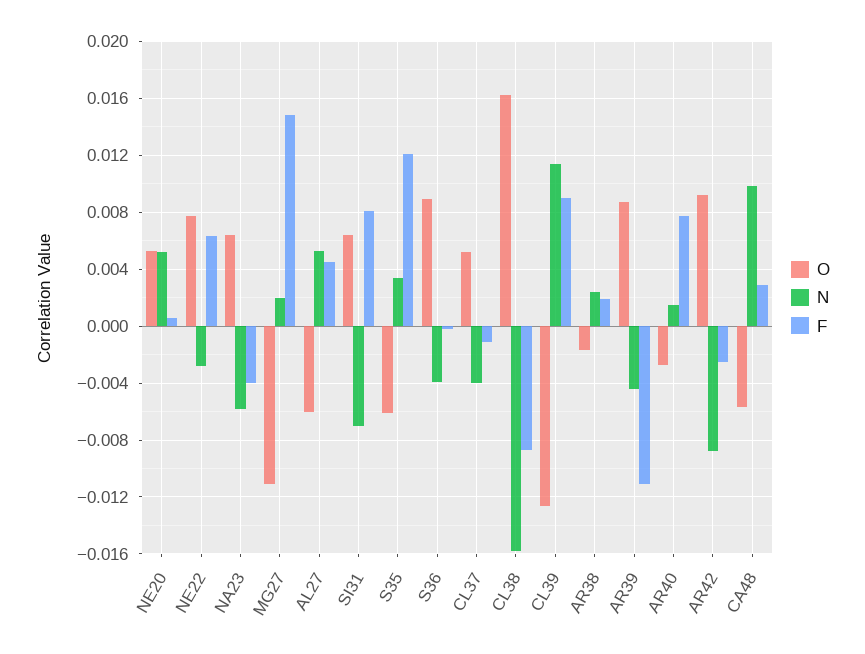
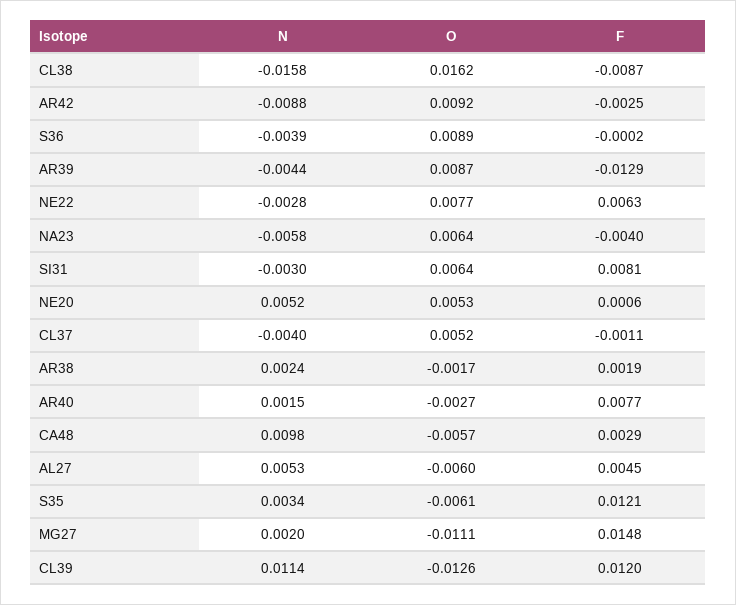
  {
    "O": {
      "NE20": 0.0053,
      "NE22": 0.0077,
      "NA23": 0.0064,
      "MG27": -0.0111,
      "AL27": -0.006,
      "SI31": 0.0064,
      "S35": -0.0061,
      "S36": 0.0089,
      "CL37": 0.0052,
      "CL38": 0.0162,
      "CL39": -0.0126,
      "AR38": -0.0017,
      "AR39": 0.0087,
      "AR40": -0.0027,
      "AR42": 0.0092,
      "CA48": -0.0057
    },
    "N": {
      "NE20": 0.0052,
      "NE22": -0.0028,
      "NA23": -0.0058,
      "MG27": 0.002,
      "AL27": 0.0053,
-     "SI31": -0.007,
+     "SI31": -0.003,
      "S35": 0.0034,
      "S36": -0.0039,
      "CL37": -0.004,
      "CL38": -0.0158,
      "CL39": 0.0114,
      "AR38": 0.0024,
      "AR39": -0.0044,
      "AR40": 0.0015,
      "AR42": -0.0088,
      "CA48": 0.0098
    },
    "F": {
      "NE20": 0.0006,
      "NE22": 0.0063,
      "NA23": -0.004,
      "MG27": 0.0148,
      "AL27": 0.0045,
      "SI31": 0.0081,
      "S35": 0.0121,
      "S36": -0.0002,
      "CL37": -0.0011,
      "CL38": -0.0087,
-     "CL39": 0.009,
+     "CL39": 0.012,
      "AR38": 0.0019,
-     "AR39": -0.011,
+     "AR39": -0.0129,
      "AR40": 0.0077,
      "AR42": -0.0025,
      "CA48": 0.0029
    }
  }

